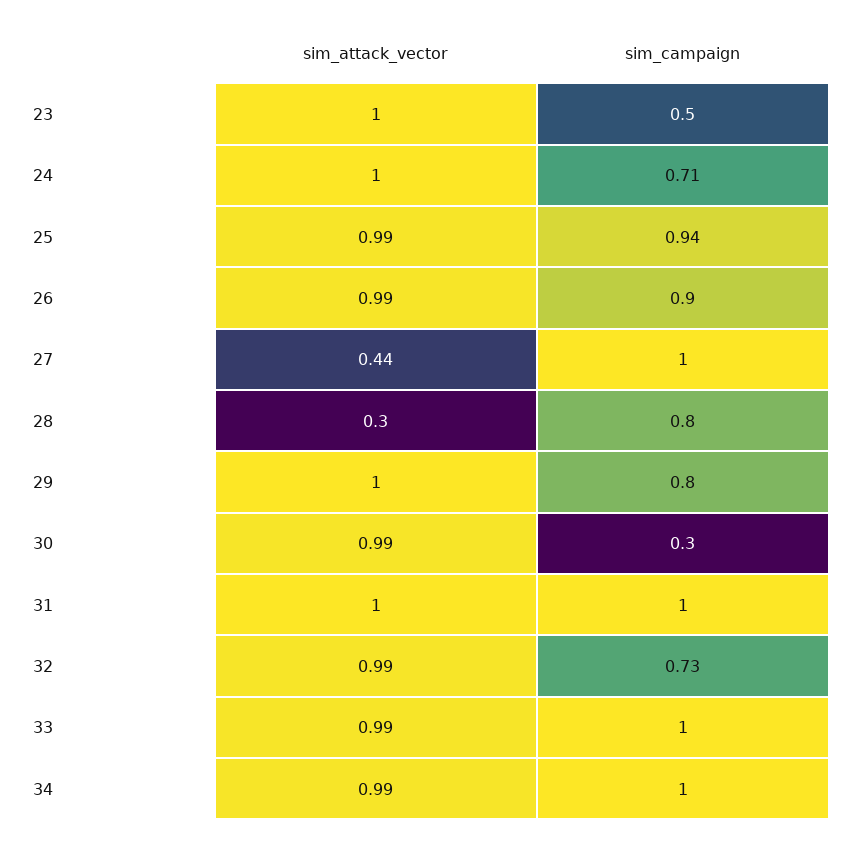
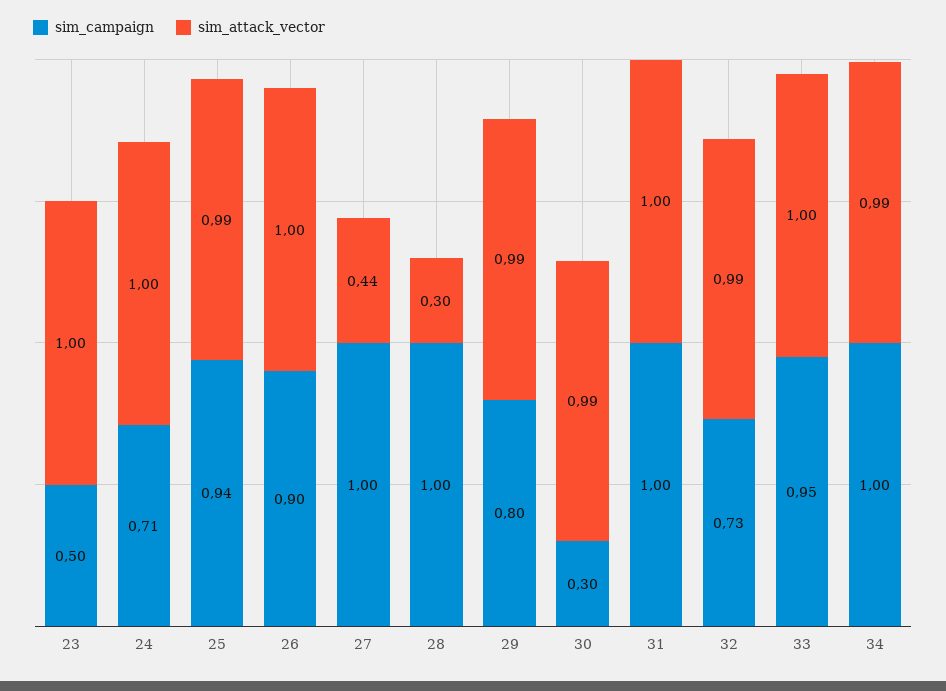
  {
    "sim_attack_vector": {
      "23": 1,
      "24": 1,
      "25": 0.99,
-     "26": 0.99,
+     "26": 1,
      "27": 0.44,
      "28": 0.3,
-     "29": 1,
+     "29": 0.99,
      "30": 0.99,
      "31": 1,
      "32": 0.99,
-     "33": 0.99,
+     "33": 1,
      "34": 0.99
    },
    "sim_campaign": {
      "23": 0.5,
      "24": 0.71,
      "25": 0.94,
      "26": 0.9,
      "27": 1,
-     "28": 0.8,
+     "28": 1,
      "29": 0.8,
      "30": 0.3,
      "31": 1,
      "32": 0.73,
-     "33": 1,
+     "33": 0.95,
      "34": 1
    }
  }

